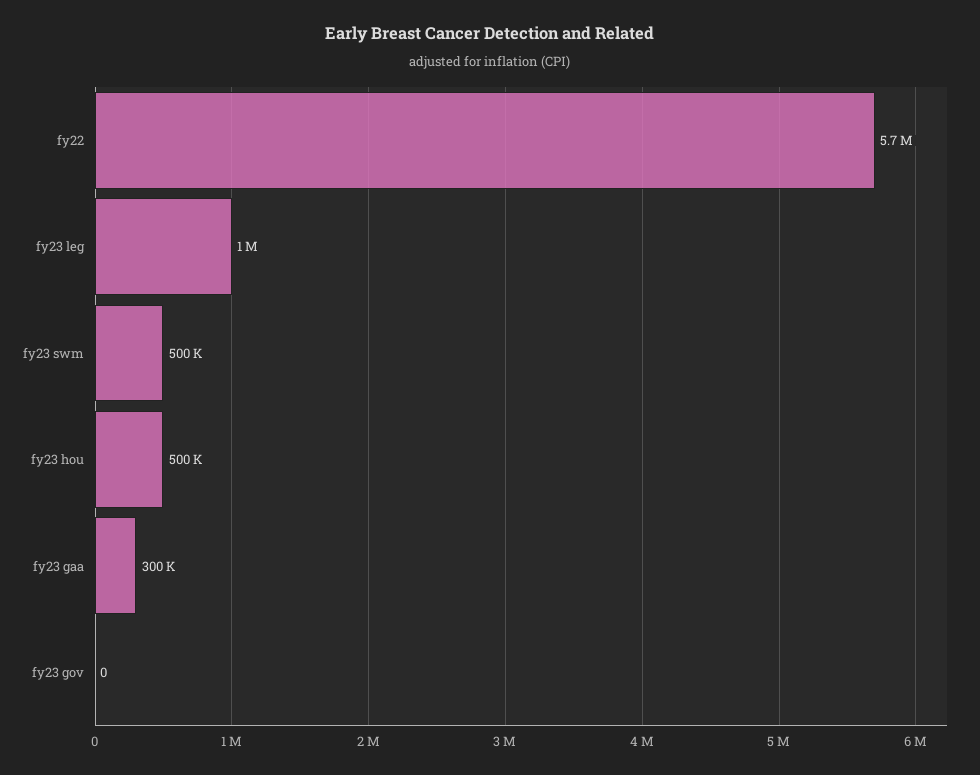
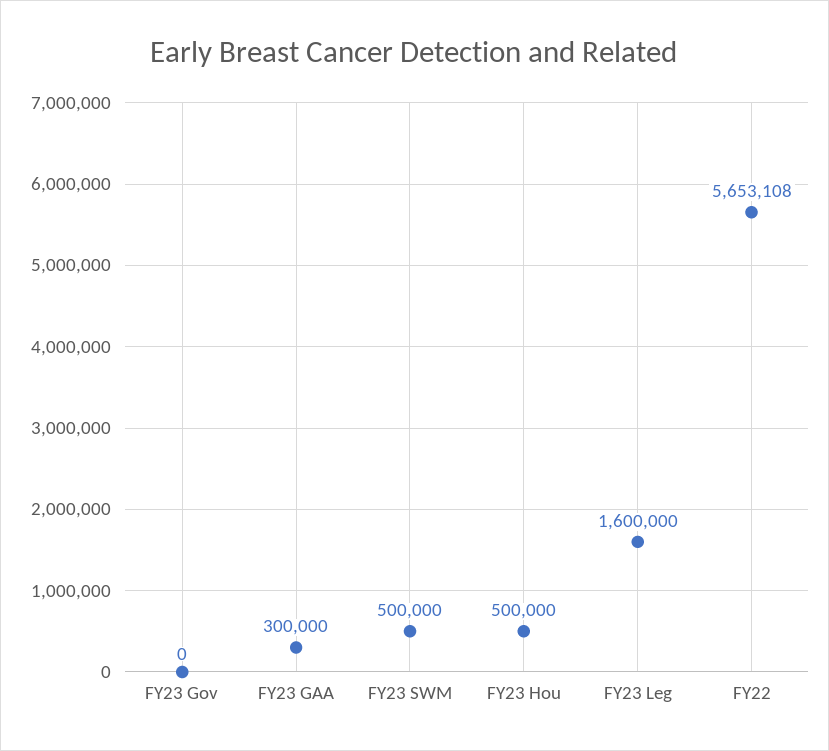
  {
    "fy22": 5653108,
-   "fy23 leg": 1000000,
+   "fy23 leg": 1600000,
    "fy23 swm": 500000,
    "fy23 hou": 500000,
    "fy23 gaa": 300000,
    "fy23 gov": 0
  }

